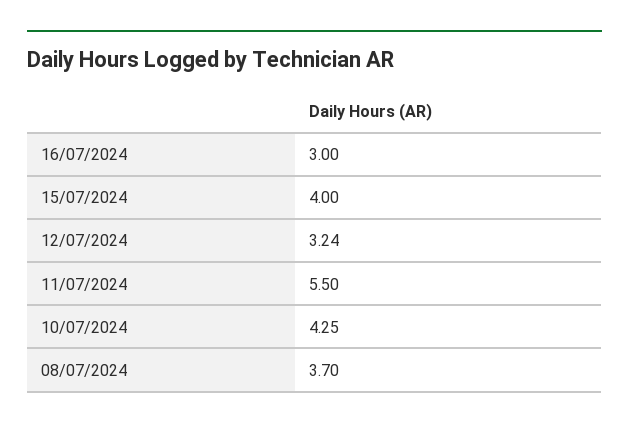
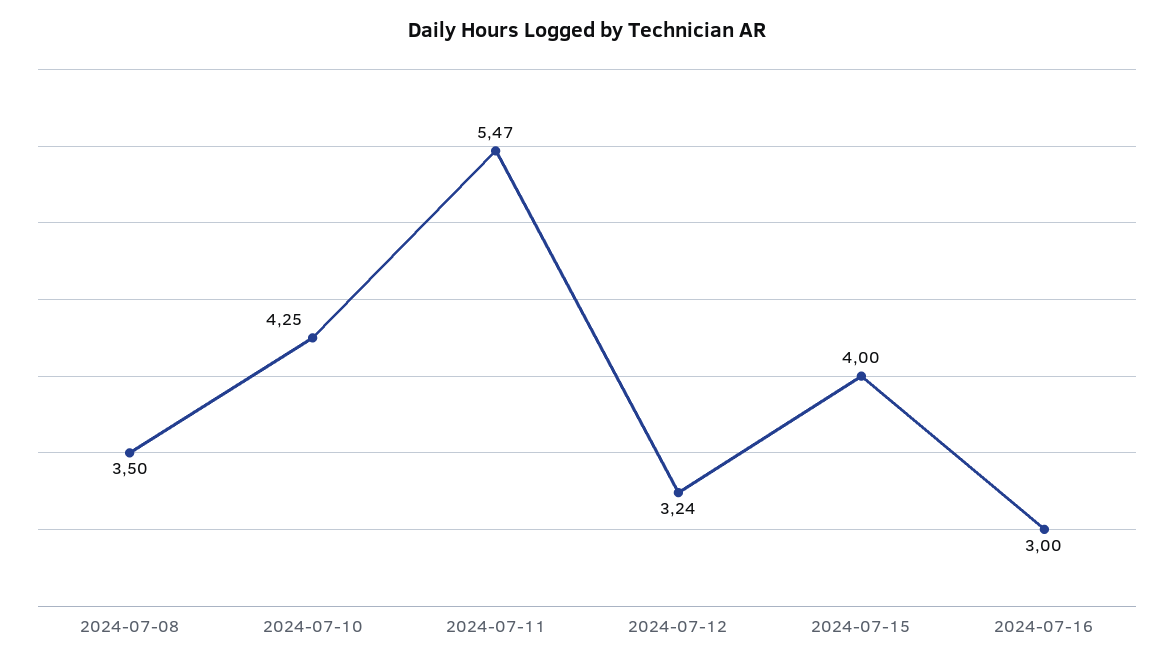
  {
    "16/07/2024": 3,
    "15/07/2024": 4,
    "12/07/2024": 3.24,
-   "11/07/2024": 5.5,
+   "11/07/2024": 5.47,
    "10/07/2024": 4.25,
-   "08/07/2024": 3.7
+   "08/07/2024": 3.5
  }

